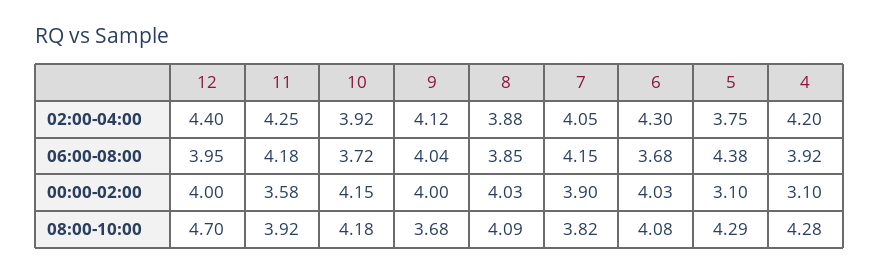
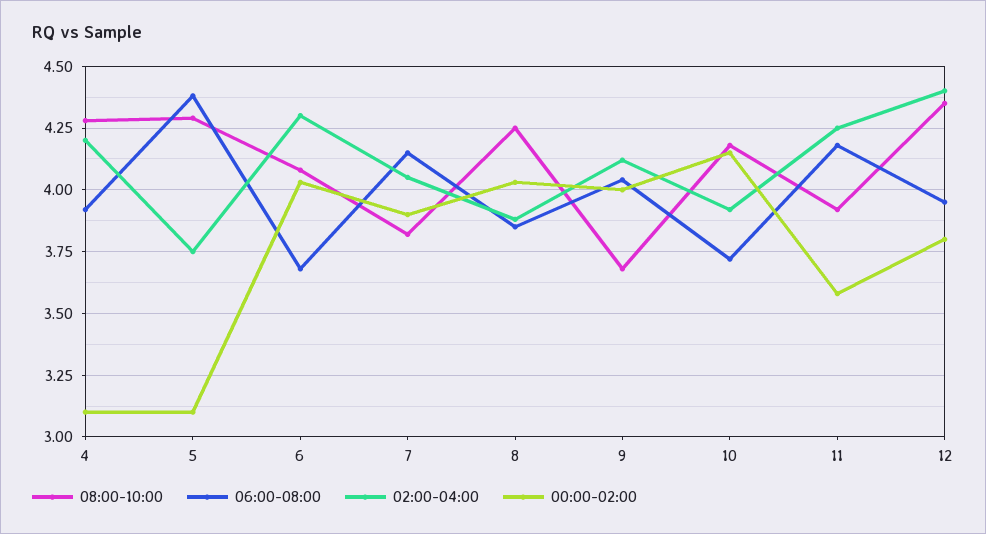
  {
    "02:00-04:00": {
      "12": 4.4,
      "11": 4.25,
      "10": 3.92,
      "9": 4.12,
      "8": 3.88,
      "7": 4.05,
      "6": 4.3,
      "5": 3.75,
      "4": 4.2
    },
    "06:00-08:00": {
      "12": 3.95,
      "11": 4.18,
      "10": 3.72,
      "9": 4.04,
      "8": 3.85,
      "7": 4.15,
      "6": 3.68,
      "5": 4.38,
      "4": 3.92
    },
    "00:00-02:00": {
-     "12": 4,
+     "12": 3.8,
      "11": 3.58,
      "10": 4.15,
      "9": 4,
      "8": 4.03,
      "7": 3.9,
      "6": 4.03,
      "5": 3.1,
      "4": 3.1
    },
    "08:00-10:00": {
-     "12": 4.7,
+     "12": 4.35,
      "11": 3.92,
      "10": 4.18,
      "9": 3.68,
-     "8": 4.09,
+     "8": 4.25,
      "7": 3.82,
      "6": 4.08,
      "5": 4.29,
      "4": 4.28
    }
  }

